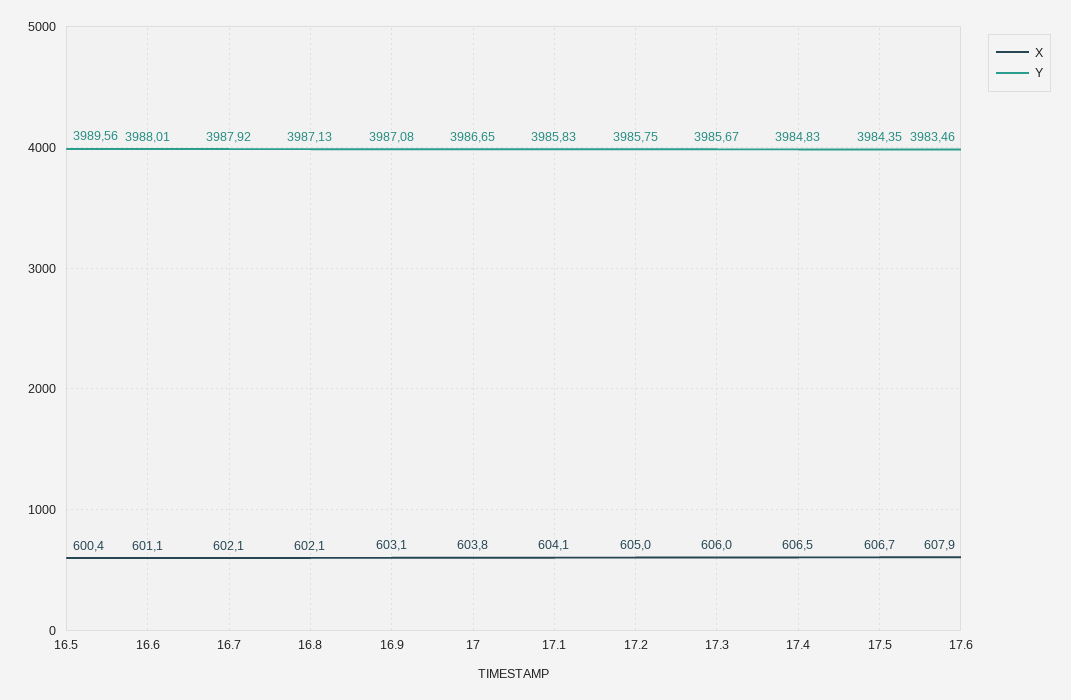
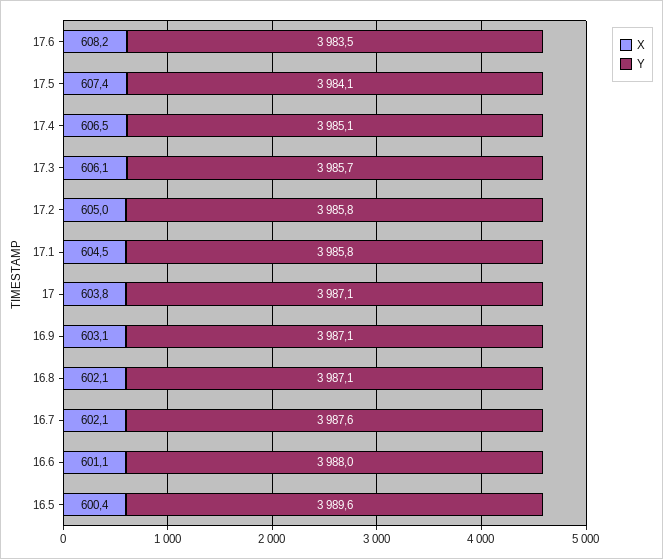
  {
    "X": {
      "16.5": 600.4,
      "16.6": 601.1,
      "16.7": 602.1,
      "16.8": 602.1,
      "16.9": 603.1,
      "17": 603.8,
-     "17.1": 604.1,
+     "17.1": 604.5,
      "17.2": 605,
-     "17.3": 606,
+     "17.3": 606.1,
      "17.4": 606.5,
-     "17.5": 606.7,
+     "17.5": 607.4,
-     "17.6": 607.9
+     "17.6": 608.2
    },
    "Y": {
      "16.5": 3989.56,
      "16.6": 3988.01,
-     "16.7": 3987.92,
+     "16.7": 3987.6,
      "16.8": 3987.13,
      "16.9": 3987.08,
-     "17": 3986.65,
+     "17": 3987.1,
      "17.1": 3985.83,
      "17.2": 3985.75,
      "17.3": 3985.67,
-     "17.4": 3984.83,
+     "17.4": 3985.1,
-     "17.5": 3984.35,
+     "17.5": 3984.1,
      "17.6": 3983.46
    }
  }

